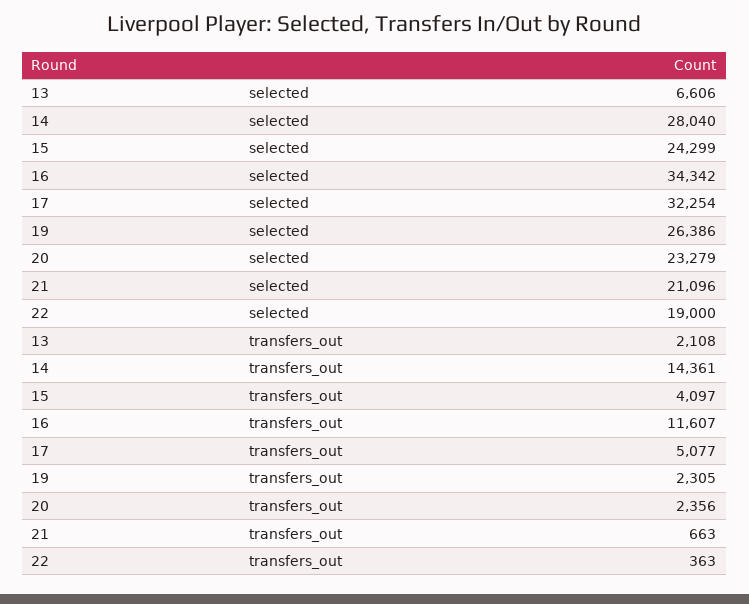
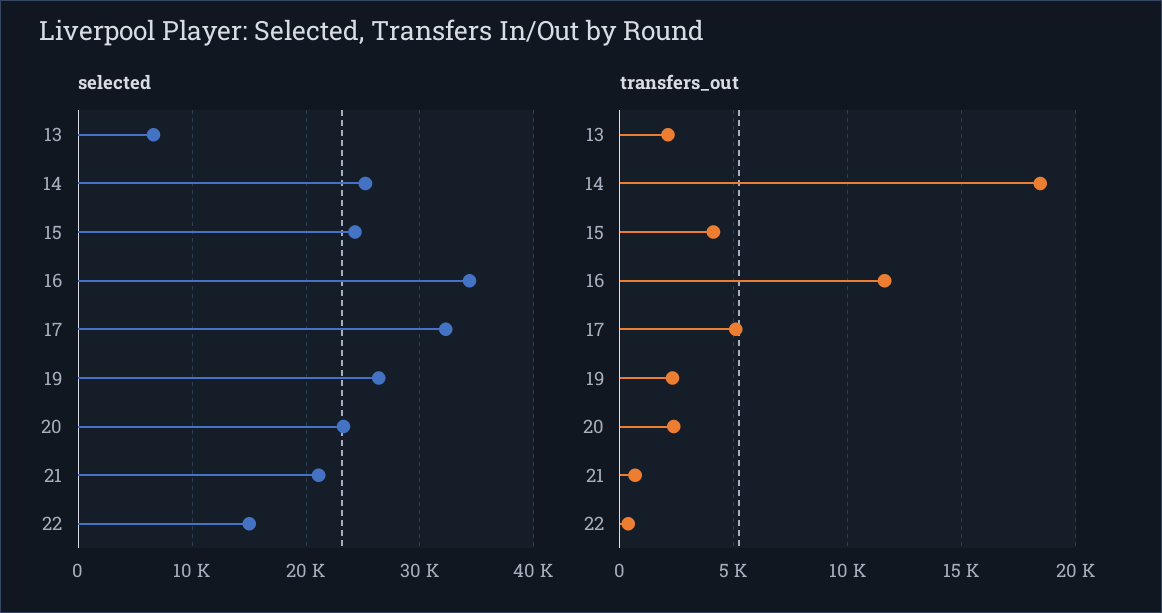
  {
    "selected": {
      "13": 6606,
-     "14": 28040,
+     "14": 25000,
      "15": 24299,
      "16": 34342,
      "17": 32254,
      "19": 26386,
      "20": 23279,
      "21": 21096,
-     "22": 19000
+     "22": 15000
    },
    "transfers_out": {
      "13": 2108,
-     "14": 14361,
+     "14": 18500,
      "15": 4097,
      "16": 11607,
      "17": 5077,
      "19": 2305,
      "20": 2356,
      "21": 663,
      "22": 363
    }
  }

